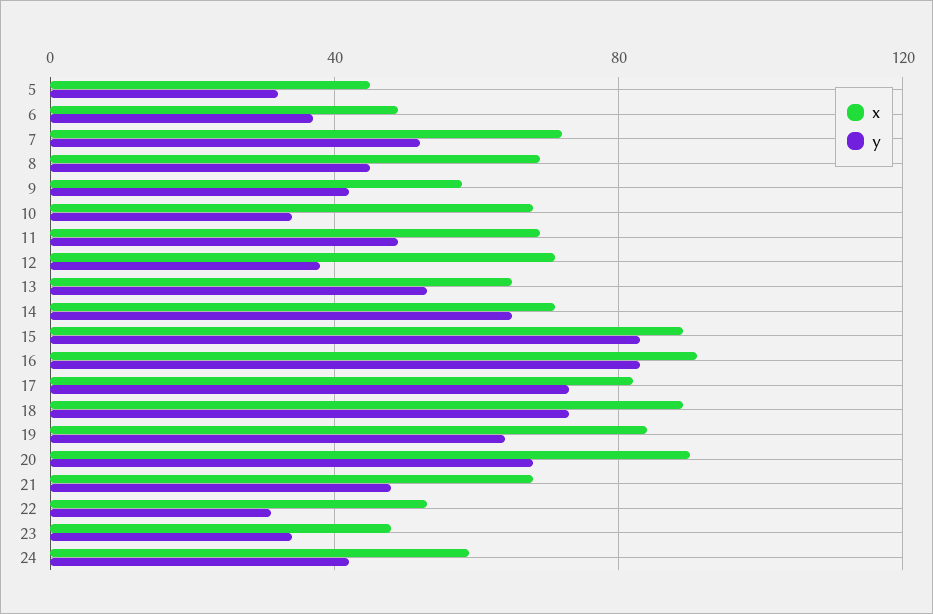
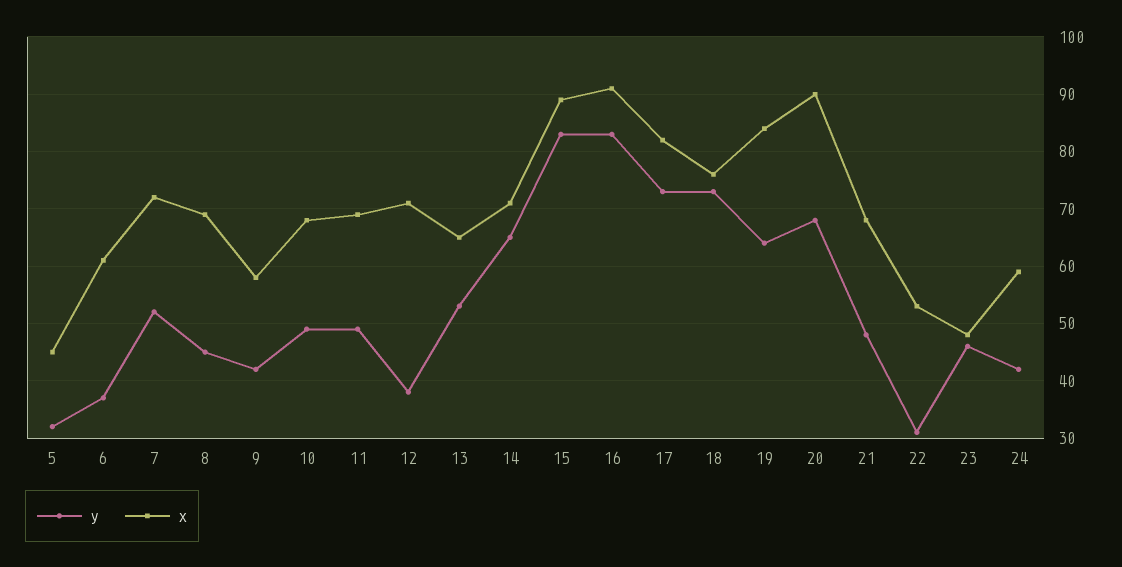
  {
    "x": {
      "5": 45,
-     "6": 50,
+     "6": 60,
      "7": 70,
      "8": 70,
      "9": 60,
      "10": 70,
      "11": 70,
      "12": 70,
      "13": 65,
      "14": 70,
      "15": 90,
      "16": 90,
      "17": 80,
-     "18": 90,
+     "18": 75,
      "19": 85,
      "20": 90,
      "21": 70,
      "22": 55,
      "23": 50,
      "24": 60
    },
    "y": {
      "5": 30,
      "6": 35,
      "7": 50,
      "8": 45,
      "9": 40,
-     "10": 35,
+     "10": 50,
      "11": 50,
      "12": 40,
      "13": 55,
      "14": 65,
      "15": 85,
      "16": 85,
      "17": 75,
      "18": 75,
      "19": 65,
      "20": 70,
      "21": 50,
      "22": 30,
-     "23": 35,
+     "23": 45,
      "24": 40
    }
  }

